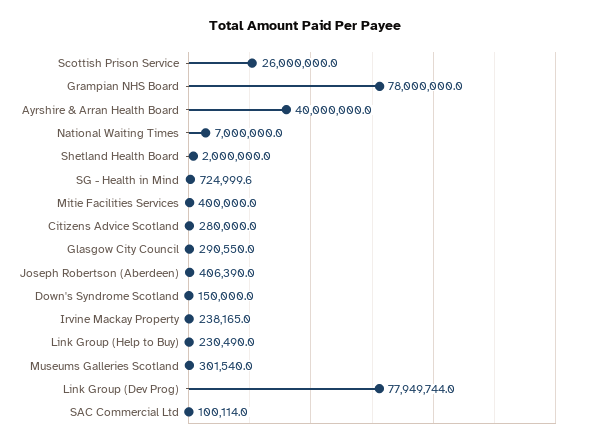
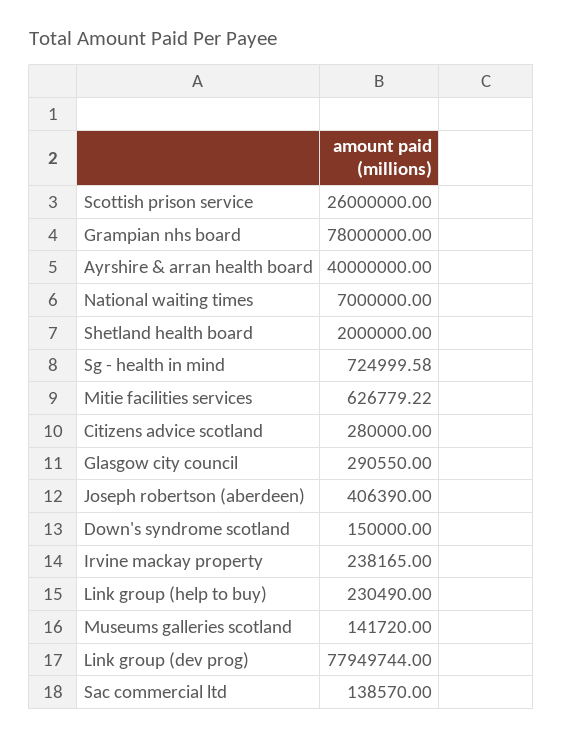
  {
    "Scottish Prison Service": 26000000,
    "Grampian NHS Board": 78000000,
    "Ayrshire & Arran Health Board": 40000000,
    "National Waiting Times": 7000000,
    "Shetland Health Board": 2000000,
    "SG - Health in Mind": 724999.58,
-   "Mitie Facilities Services": 400000,
+   "Mitie Facilities Services": 626779.22,
    "Citizens Advice Scotland": 280000,
    "Glasgow City Council": 290550,
    "Joseph Robertson (Aberdeen)": 406390,
    "Down's Syndrome Scotland": 150000,
    "Irvine Mackay Property": 238165,
    "Link Group (Help to Buy)": 230490,
-   "Museums Galleries Scotland": 301540,
+   "Museums Galleries Scotland": 141720,
    "Link Group (Dev Prog)": 77949744,
-   "SAC Commercial Ltd": 100114
+   "SAC Commercial Ltd": 138570
  }

